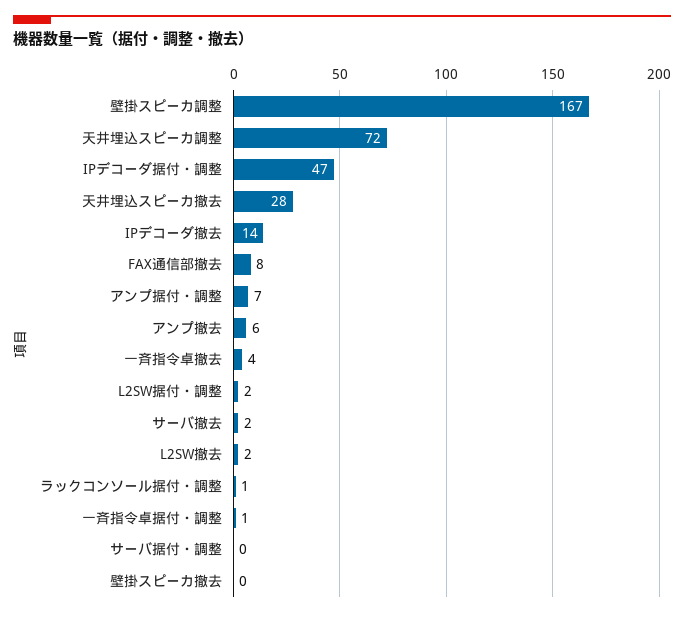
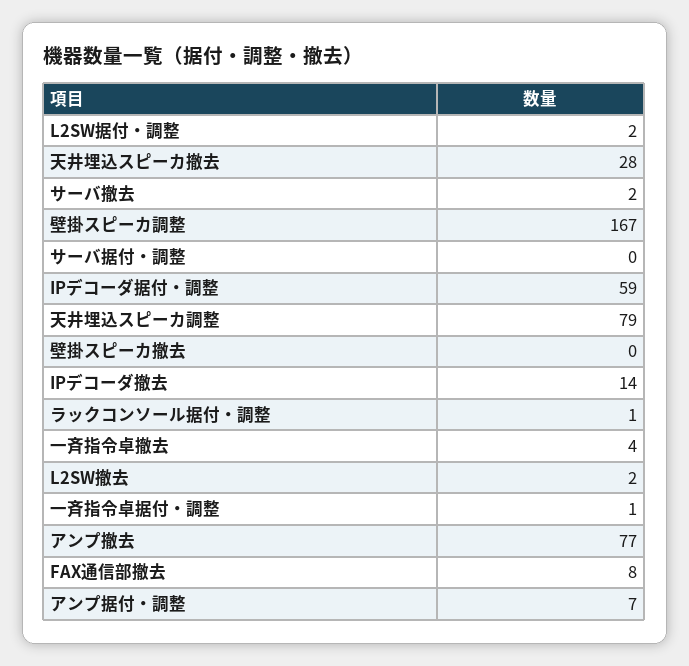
  {
    "壁掛スピーカ調整": 167,
-   "天井埋込スピーカ調整": 72,
+   "天井埋込スピーカ調整": 79,
-   "IPデコーダ据付・調整": 47,
+   "IPデコーダ据付・調整": 59,
    "天井埋込スピーカ撤去": 28,
    "IPデコーダ撤去": 14,
    "FAX通信部撤去": 8,
    "アンプ据付・調整": 7,
-   "アンプ撤去": 6,
+   "アンプ撤去": 77,
    "一斉指令卓撤去": 4,
    "L2SW据付・調整": 2,
    "サーバ撤去": 2,
    "L2SW撤去": 2,
    "ラックコンソール据付・調整": 1,
    "一斉指令卓据付・調整": 1,
    "サーバ据付・調整": 0,
    "壁掛スピーカ撤去": 0
  }

